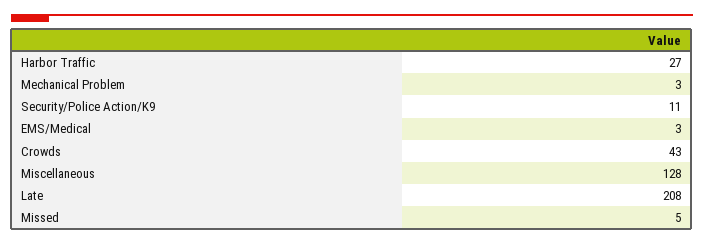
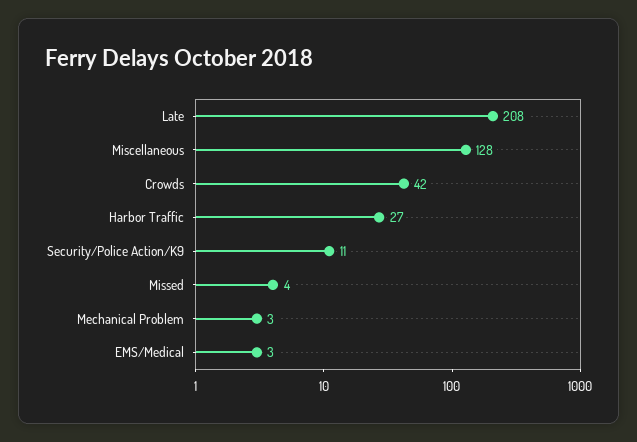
  {
    "Harbor Traffic": 27,
    "Mechanical Problem": 3,
    "Security/Police Action/K9": 11,
    "EMS/Medical": 3,
-   "Crowds": 43,
+   "Crowds": 42,
    "Miscellaneous": 128,
    "Late": 208,
-   "Missed": 5
+   "Missed": 4
  }

